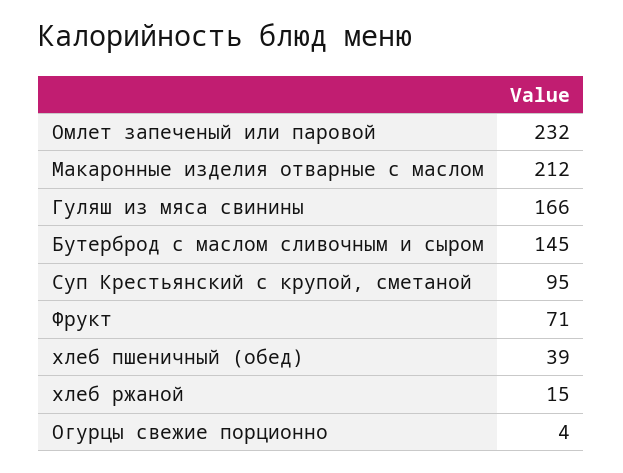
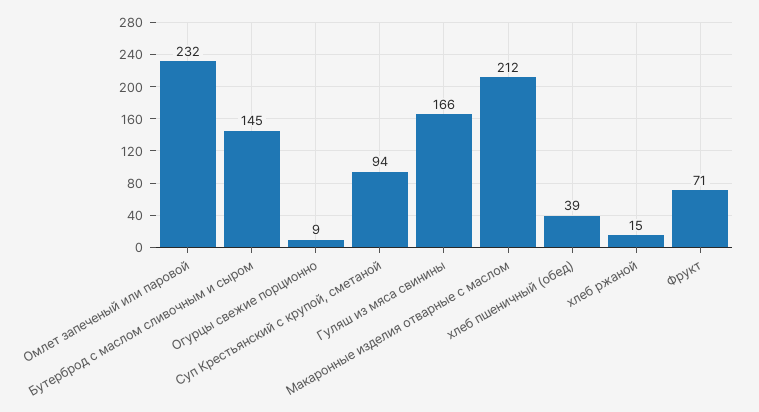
  {
    "Омлет запеченый или паровой": 232,
    "Макаронные изделия отварные с маслом": 212,
    "Гуляш из мяса свинины": 166,
    "Бутерброд с маслом сливочным и сыром": 145,
-   "Суп Крестьянский с крупой, сметаной": 95,
+   "Суп Крестьянский с крупой, сметаной": 94,
    "Фрукт": 71,
    "хлеб пшеничный (обед)": 39,
    "хлеб ржаной": 15,
-   "Огурцы свежие порционно": 4
+   "Огурцы свежие порционно": 9
  }

